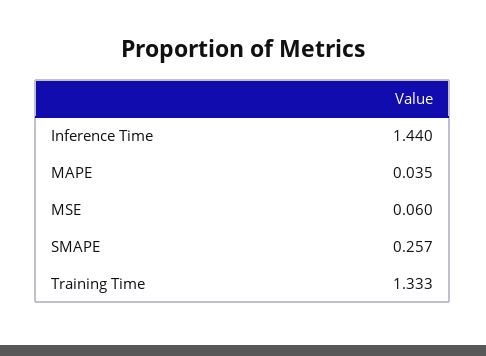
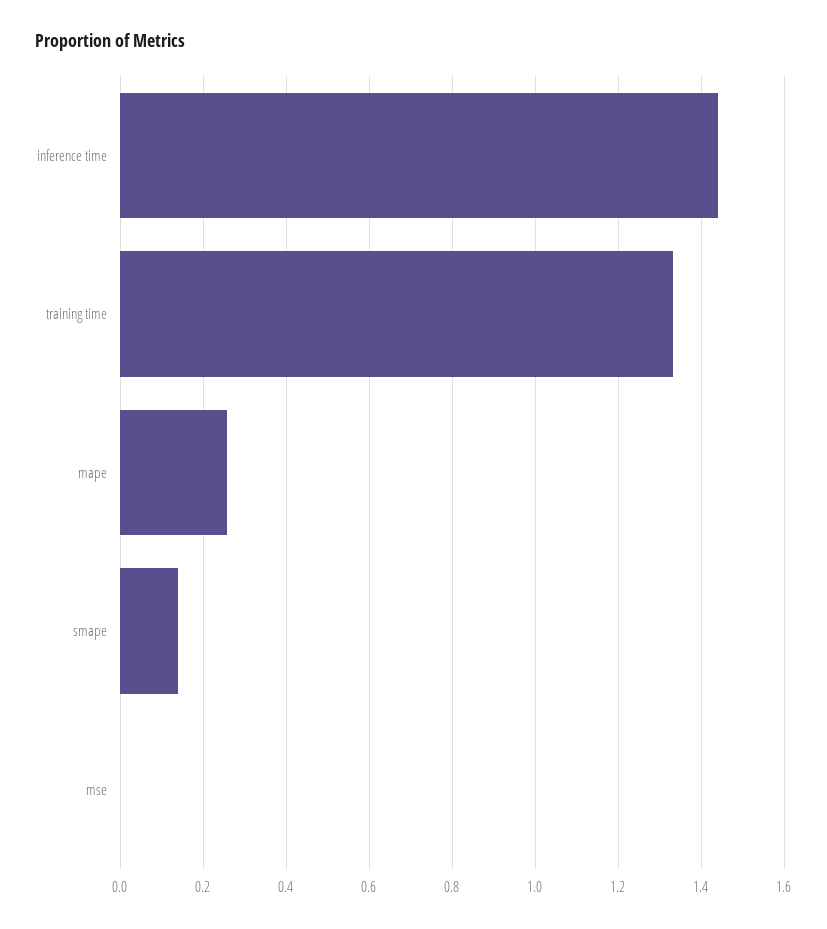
  {
    "Inference Time": 1.44,
-   "MAPE": 0.035,
+   "MAPE": 0.26,
-   "MSE": 0.06,
+   "MSE": 0,
-   "SMAPE": 0.257,
+   "SMAPE": 0.14,
    "Training Time": 1.333
  }

